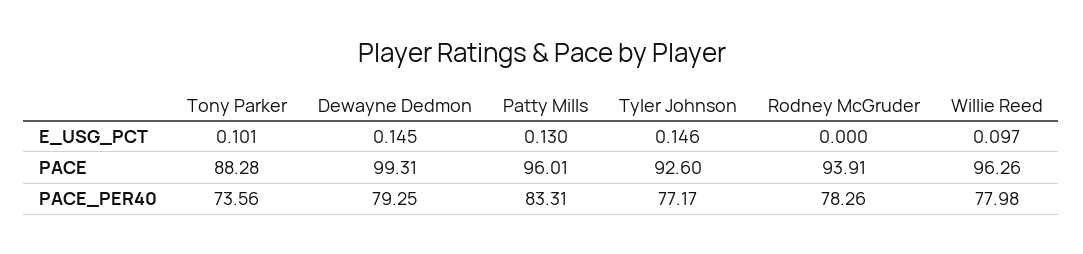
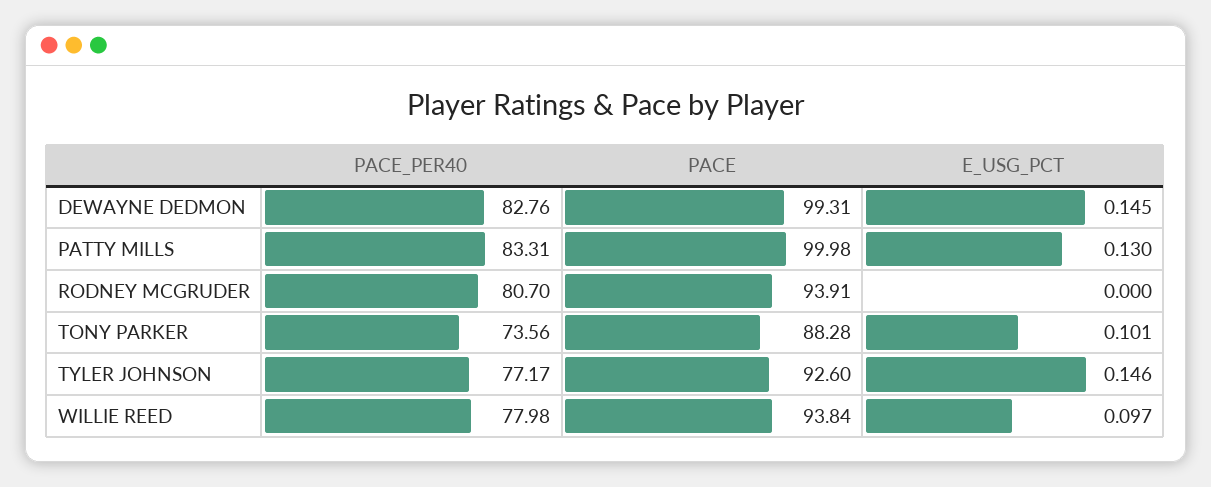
  {
    "Tony Parker": {
      "E_USG_PCT": 0.101,
      "PACE": 88.28,
      "PACE_PER40": 73.56
    },
    "Dewayne Dedmon": {
      "E_USG_PCT": 0.145,
      "PACE": 99.31,
-     "PACE_PER40": 79.25
+     "PACE_PER40": 82.76
    },
    "Patty Mills": {
      "E_USG_PCT": 0.13,
-     "PACE": 96.01,
+     "PACE": 99.98,
      "PACE_PER40": 83.31
    },
    "Tyler Johnson": {
      "E_USG_PCT": 0.146,
      "PACE": 92.6,
      "PACE_PER40": 77.17
    },
    "Rodney McGruder": {
      "E_USG_PCT": 0,
      "PACE": 93.91,
-     "PACE_PER40": 78.26
+     "PACE_PER40": 80.7
    },
    "Willie Reed": {
      "E_USG_PCT": 0.097,
-     "PACE": 96.26,
+     "PACE": 93.84,
      "PACE_PER40": 77.98
    }
  }

